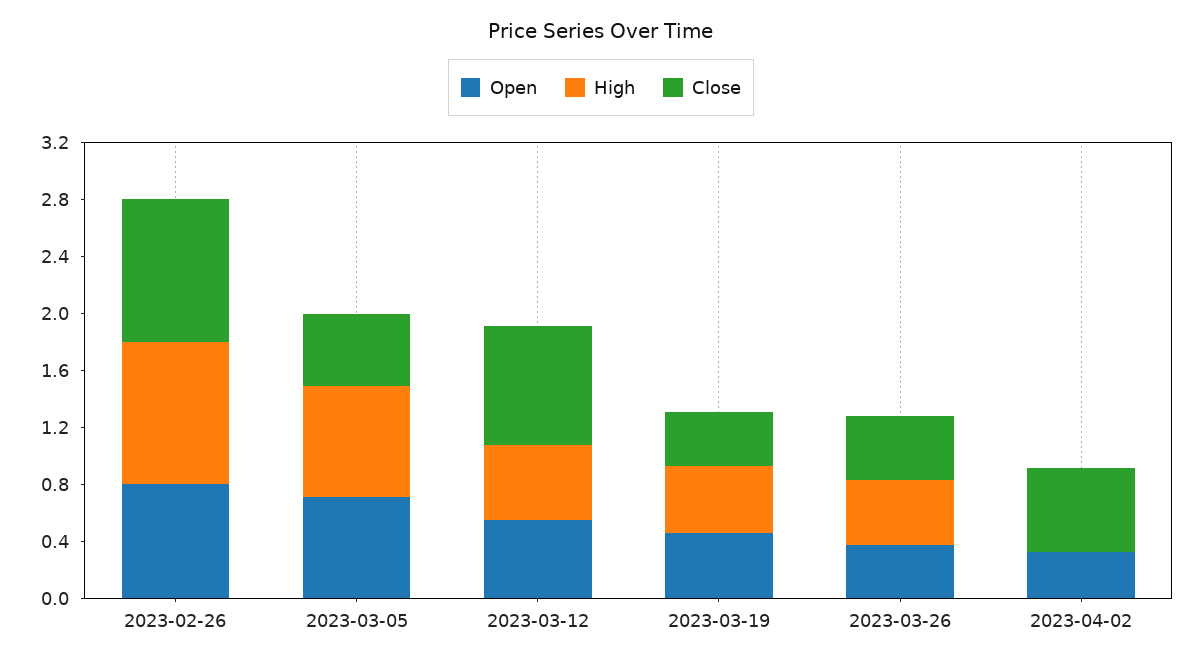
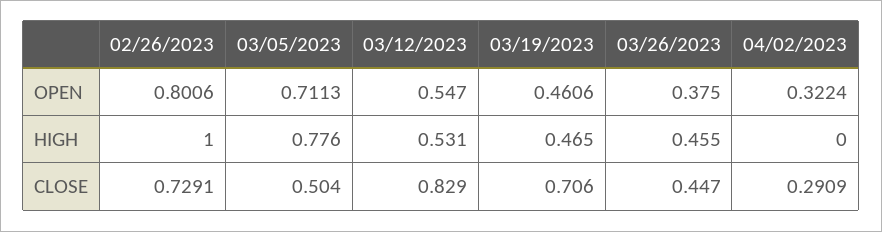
  {
    "Open": {
      "2023-02-26": 0.8006,
      "2023-03-05": 0.7113,
      "2023-03-12": 0.547,
      "2023-03-19": 0.4606,
      "2023-03-26": 0.375,
      "2023-04-02": 0.3224
    },
    "High": {
      "2023-02-26": 1,
      "2023-03-05": 0.776,
      "2023-03-12": 0.531,
      "2023-03-19": 0.465,
      "2023-03-26": 0.455,
      "2023-04-02": 0
    },
    "Close": {
-     "2023-02-26": 1,
+     "2023-02-26": 0.7291,
      "2023-03-05": 0.504,
      "2023-03-12": 0.829,
-     "2023-03-19": 0.4,
+     "2023-03-19": 0.706,
      "2023-03-26": 0.447,
-     "2023-04-02": 0.6
+     "2023-04-02": 0.2909
    }
  }

